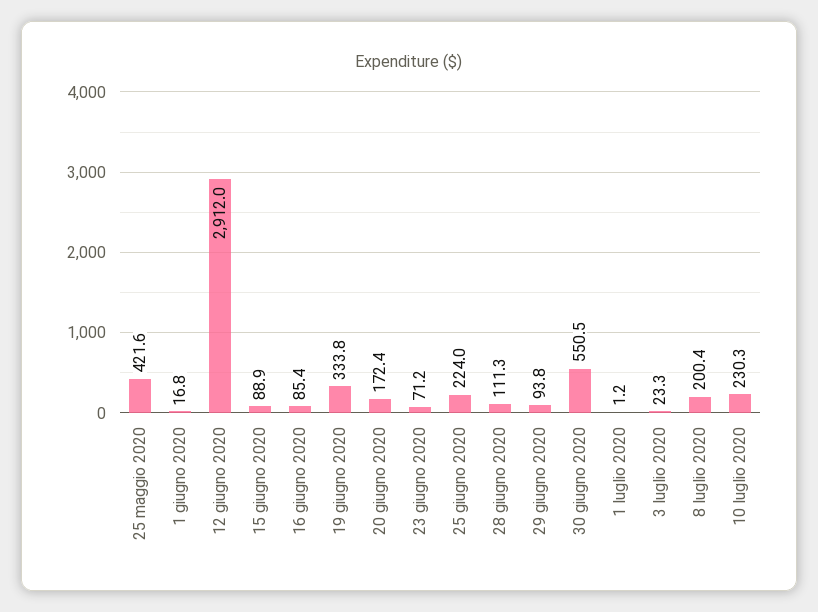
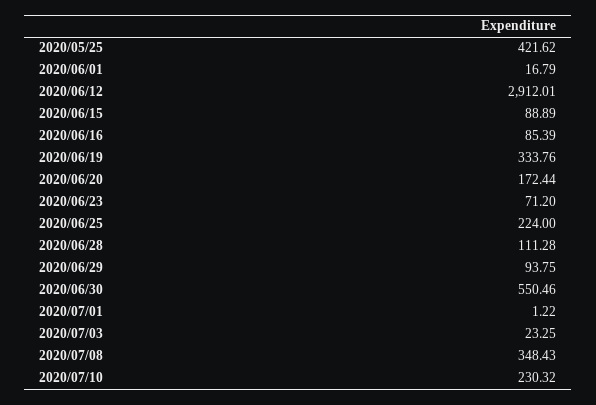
  {
    "25 maggio 2020": 421.62,
    "1 giugno 2020": 16.79,
    "12 giugno 2020": 2912.01,
    "15 giugno 2020": 88.89,
    "16 giugno 2020": 85.39,
    "19 giugno 2020": 333.76,
    "20 giugno 2020": 172.44,
    "23 giugno 2020": 71.2,
    "25 giugno 2020": 224,
    "28 giugno 2020": 111.28,
    "29 giugno 2020": 93.75,
    "30 giugno 2020": 550.46,
    "1 luglio 2020": 1.22,
    "3 luglio 2020": 23.25,
-   "8 luglio 2020": 200.4,
+   "8 luglio 2020": 348.43,
    "10 luglio 2020": 230.32
  }

